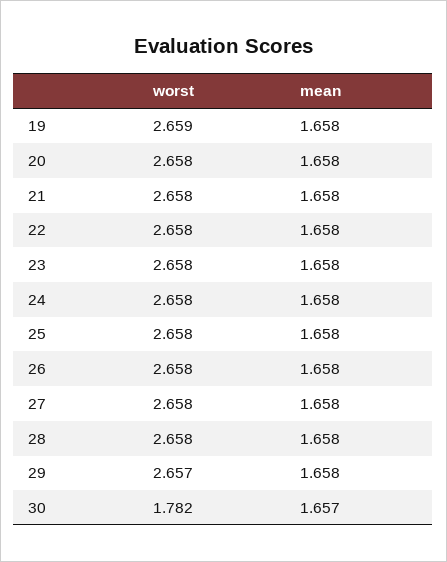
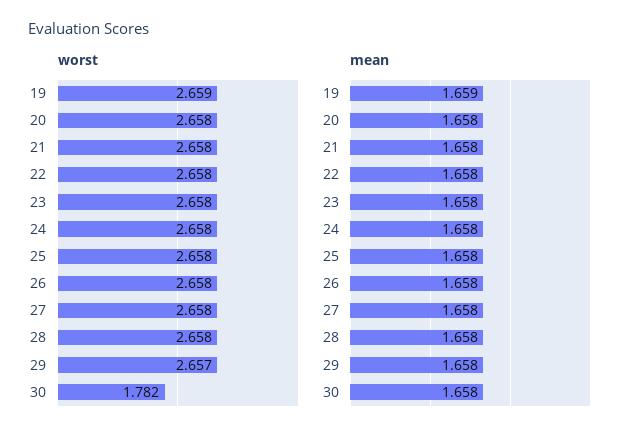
  {
    "worst": {
      "19": 2.659,
      "20": 2.658,
      "21": 2.658,
      "22": 2.658,
      "23": 2.658,
      "24": 2.658,
      "25": 2.658,
      "26": 2.658,
      "27": 2.658,
      "28": 2.658,
      "29": 2.657,
      "30": 1.782
    },
    "mean": {
-     "19": 1.658,
+     "19": 1.659,
      "20": 1.658,
      "21": 1.658,
      "22": 1.658,
      "23": 1.658,
      "24": 1.658,
      "25": 1.658,
      "26": 1.658,
      "27": 1.658,
      "28": 1.658,
      "29": 1.658,
-     "30": 1.657
+     "30": 1.658
    }
  }

